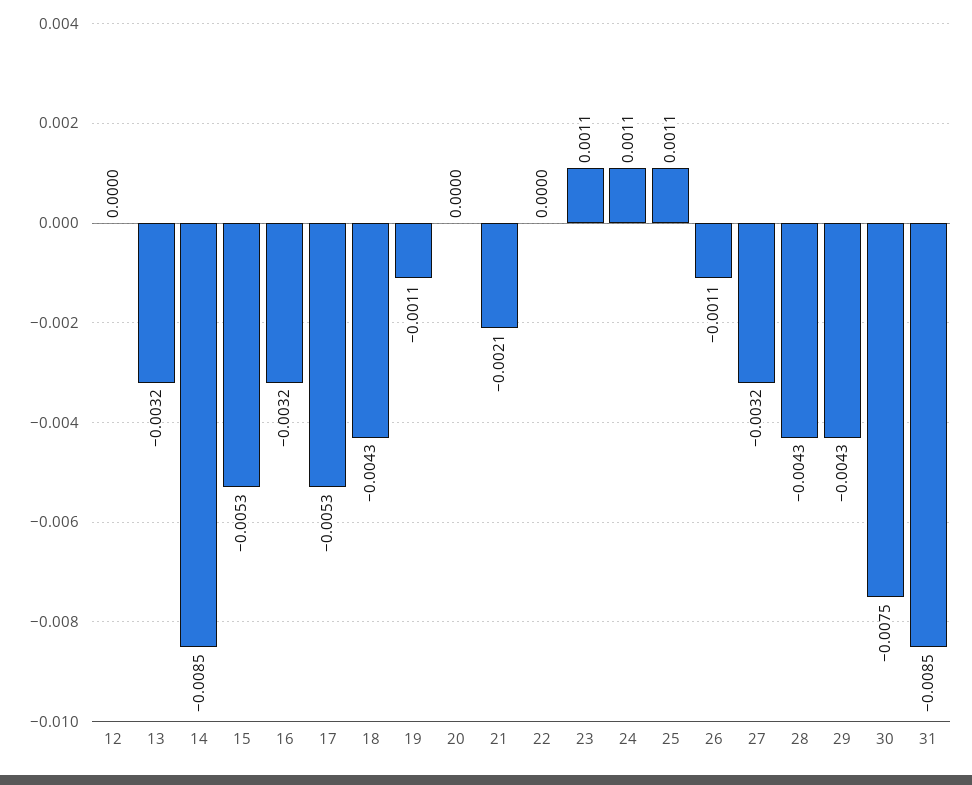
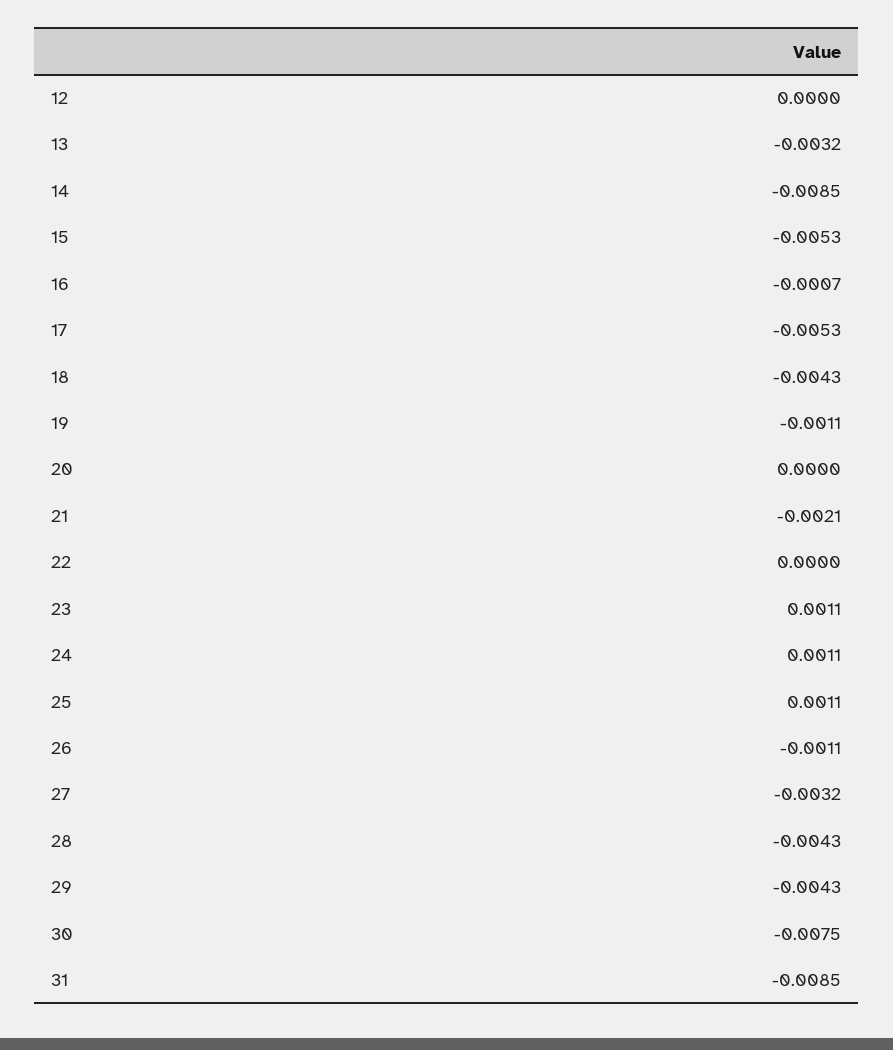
  {
    "12": 0,
    "13": -0.0032,
    "14": -0.0085,
    "15": -0.0053,
-   "16": -0.0032,
+   "16": -0.0007,
    "17": -0.0053,
    "18": -0.0043,
    "19": -0.0011,
    "20": 0,
    "21": -0.0021,
    "22": 0,
    "23": 0.0011,
    "24": 0.0011,
    "25": 0.0011,
    "26": -0.0011,
    "27": -0.0032,
    "28": -0.0043,
    "29": -0.0043,
    "30": -0.0075,
    "31": -0.0085
  }

